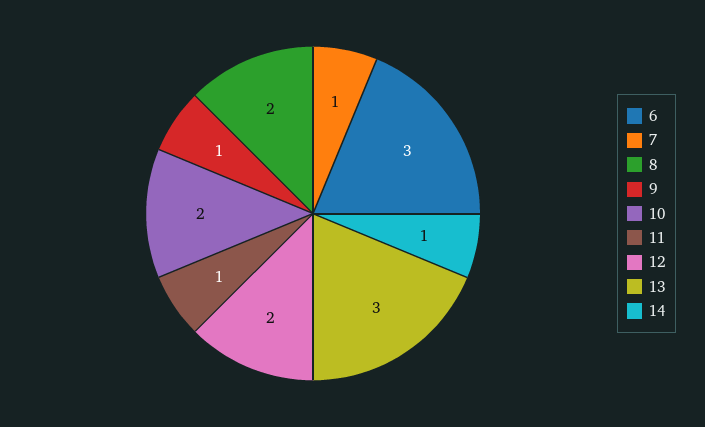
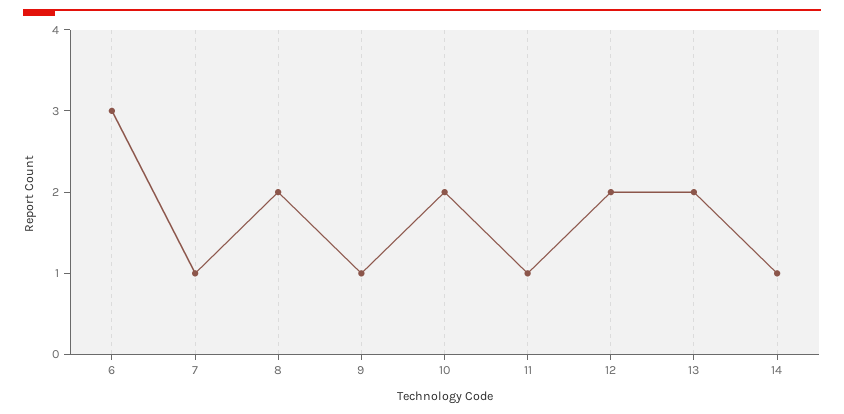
  {
    "6": 3,
    "7": 1,
    "8": 2,
    "9": 1,
    "10": 2,
    "11": 1,
    "12": 2,
-   "13": 3,
+   "13": 2,
    "14": 1
  }

